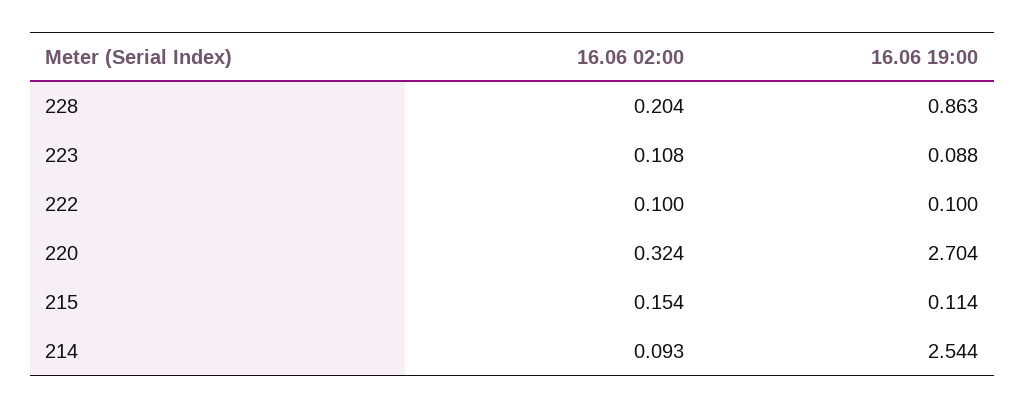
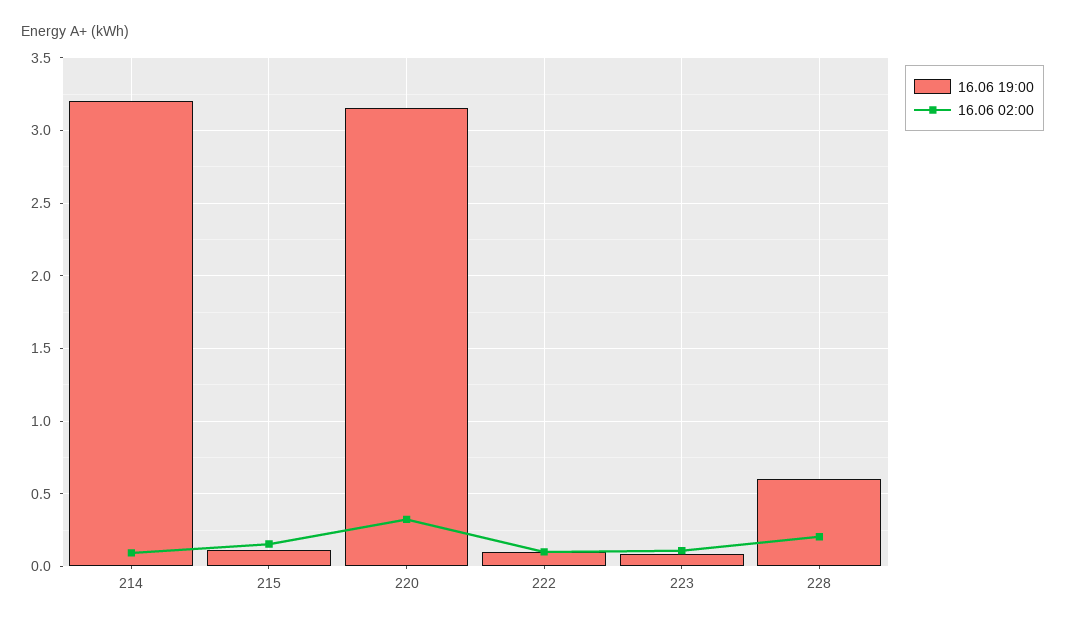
  {
    "16.06 02:00": {
      "228": 0.204,
      "223": 0.108,
      "222": 0.1,
      "220": 0.324,
      "215": 0.154,
      "214": 0.093
    },
    "16.06 19:00": {
-     "228": 0.863,
+     "228": 0.6,
      "223": 0.088,
      "222": 0.1,
-     "220": 2.704,
+     "220": 3.15,
      "215": 0.114,
-     "214": 2.544
+     "214": 3.2
    }
  }

